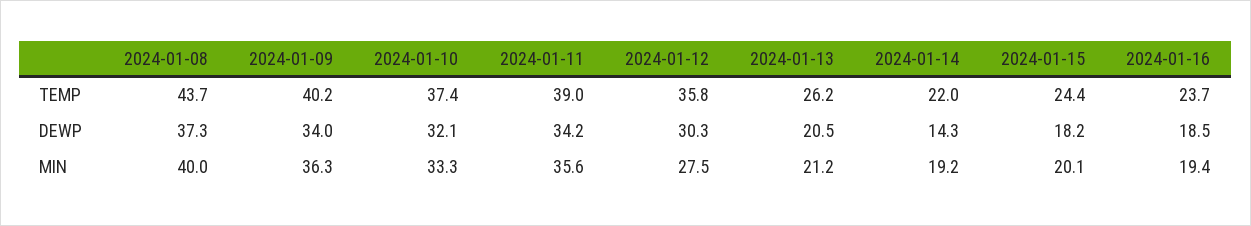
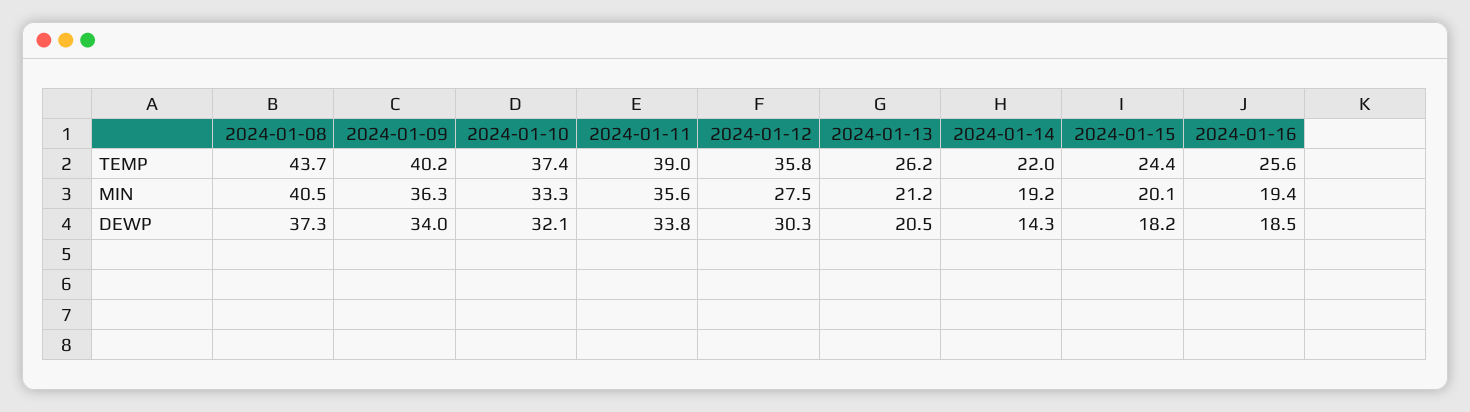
  {
    "2024-01-08": {
      "TEMP": 43.7,
      "DEWP": 37.3,
-     "MIN": 40
+     "MIN": 40.5
    },
    "2024-01-09": {
      "TEMP": 40.2,
      "DEWP": 34,
      "MIN": 36.3
    },
    "2024-01-10": {
      "TEMP": 37.4,
      "DEWP": 32.1,
      "MIN": 33.3
    },
    "2024-01-11": {
      "TEMP": 39,
-     "DEWP": 34.2,
+     "DEWP": 33.8,
      "MIN": 35.6
    },
    "2024-01-12": {
      "TEMP": 35.8,
      "DEWP": 30.3,
      "MIN": 27.5
    },
    "2024-01-13": {
      "TEMP": 26.2,
      "DEWP": 20.5,
      "MIN": 21.2
    },
    "2024-01-14": {
      "TEMP": 22,
      "DEWP": 14.3,
      "MIN": 19.2
    },
    "2024-01-15": {
      "TEMP": 24.4,
      "DEWP": 18.2,
      "MIN": 20.1
    },
    "2024-01-16": {
-     "TEMP": 23.7,
+     "TEMP": 25.6,
      "DEWP": 18.5,
      "MIN": 19.4
    }
  }

